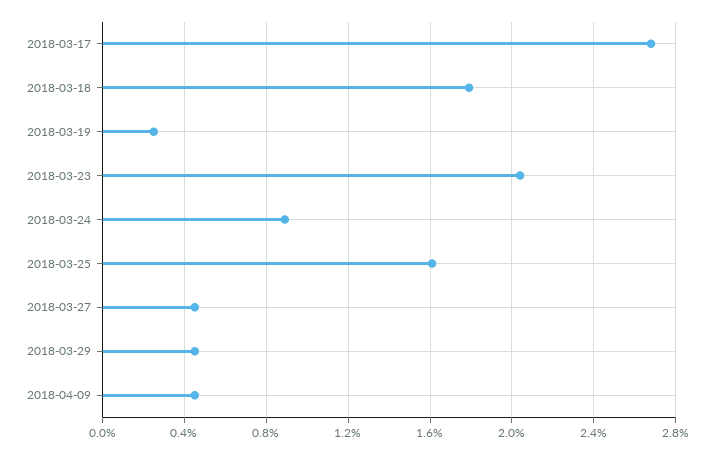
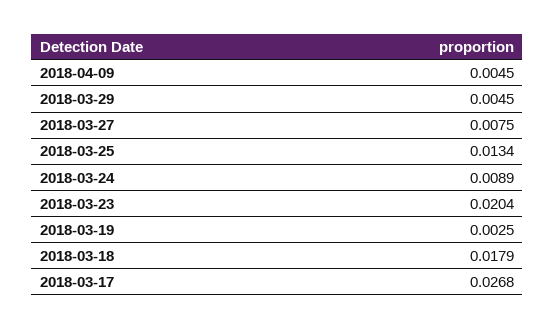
  {
    "2018-03-17": 0.0268,
    "2018-03-18": 0.0179,
    "2018-03-19": 0.0025,
    "2018-03-23": 0.0204,
    "2018-03-24": 0.0089,
-   "2018-03-25": 0.016,
+   "2018-03-25": 0.0134,
-   "2018-03-27": 0.0045,
+   "2018-03-27": 0.0075,
    "2018-03-29": 0.0045,
    "2018-04-09": 0.0045
  }

